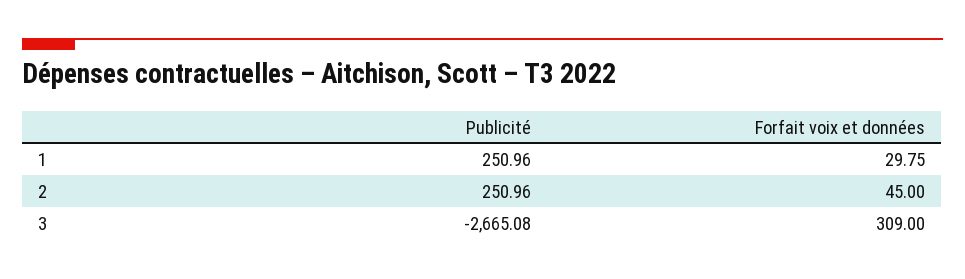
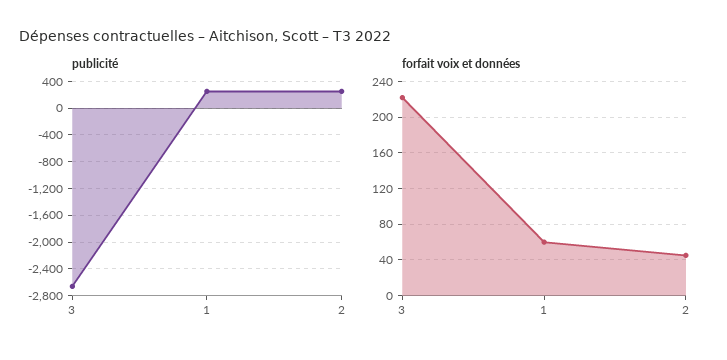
  {
    "Publicité": {
      "1": 250.96,
      "2": 250.96,
      "3": -2665.08
    },
    "Forfait voix et données": {
-     "1": 29.75,
+     "1": 60,
      "2": 45,
-     "3": 309
+     "3": 220
    }
  }

